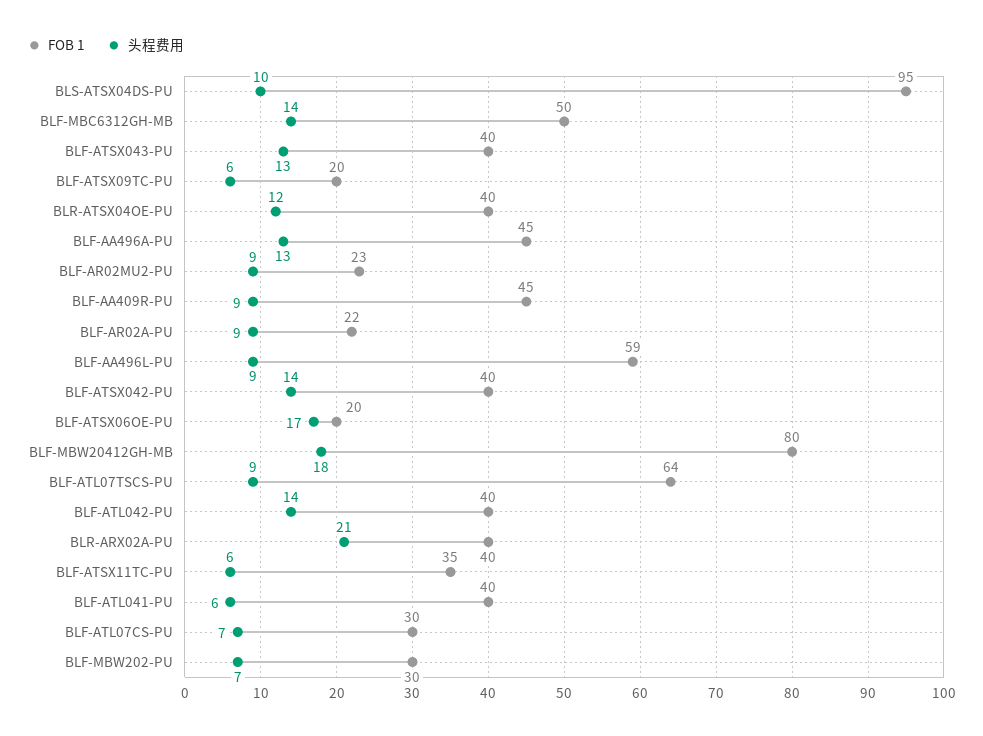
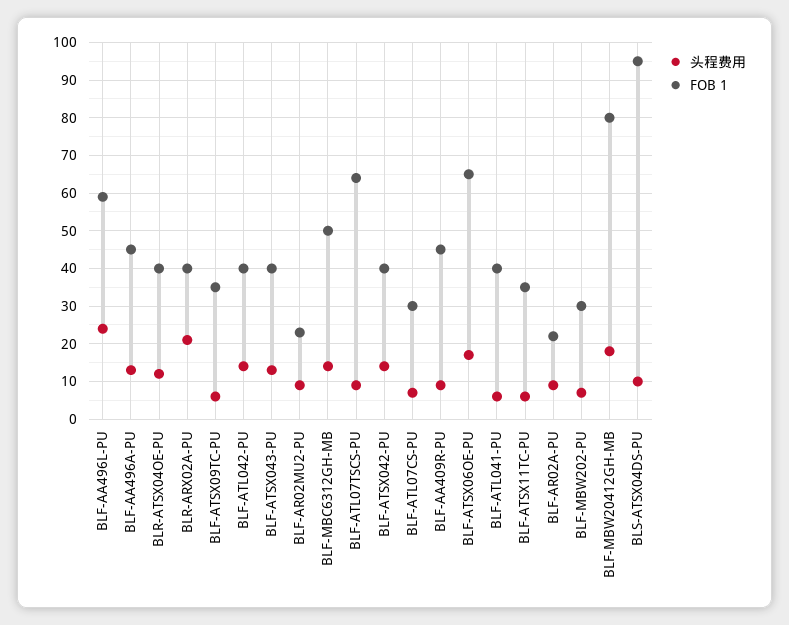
  {
    "FOB 1": {
      "BLS-ATSX04DS-PU": 95,
      "BLF-MBC6312GH-MB": 50,
      "BLF-ATSX043-PU": 40,
-     "BLF-ATSX09TC-PU": 20,
+     "BLF-ATSX09TC-PU": 35,
      "BLR-ATSX04OE-PU": 40,
      "BLF-AA496A-PU": 45,
      "BLF-AR02MU2-PU": 23,
      "BLF-AA409R-PU": 45,
      "BLF-AR02A-PU": 22,
      "BLF-AA496L-PU": 59,
      "BLF-ATSX042-PU": 40,
-     "BLF-ATSX06OE-PU": 20,
+     "BLF-ATSX06OE-PU": 65,
      "BLF-MBW20412GH-MB": 80,
      "BLF-ATL07TSCS-PU": 64,
      "BLF-ATL042-PU": 40,
      "BLR-ARX02A-PU": 40,
      "BLF-ATSX11TC-PU": 35,
      "BLF-ATL041-PU": 40,
      "BLF-ATL07CS-PU": 30,
      "BLF-MBW202-PU": 30
    },
    "头程费用": {
      "BLS-ATSX04DS-PU": 10,
      "BLF-MBC6312GH-MB": 14,
      "BLF-ATSX043-PU": 13,
      "BLF-ATSX09TC-PU": 6,
      "BLR-ATSX04OE-PU": 12,
      "BLF-AA496A-PU": 13,
      "BLF-AR02MU2-PU": 9,
      "BLF-AA409R-PU": 9,
      "BLF-AR02A-PU": 9,
-     "BLF-AA496L-PU": 9,
+     "BLF-AA496L-PU": 25,
      "BLF-ATSX042-PU": 14,
      "BLF-ATSX06OE-PU": 17,
      "BLF-MBW20412GH-MB": 18,
      "BLF-ATL07TSCS-PU": 9,
      "BLF-ATL042-PU": 14,
      "BLR-ARX02A-PU": 21,
      "BLF-ATSX11TC-PU": 6,
      "BLF-ATL041-PU": 6,
      "BLF-ATL07CS-PU": 7,
      "BLF-MBW202-PU": 7
    }
  }

